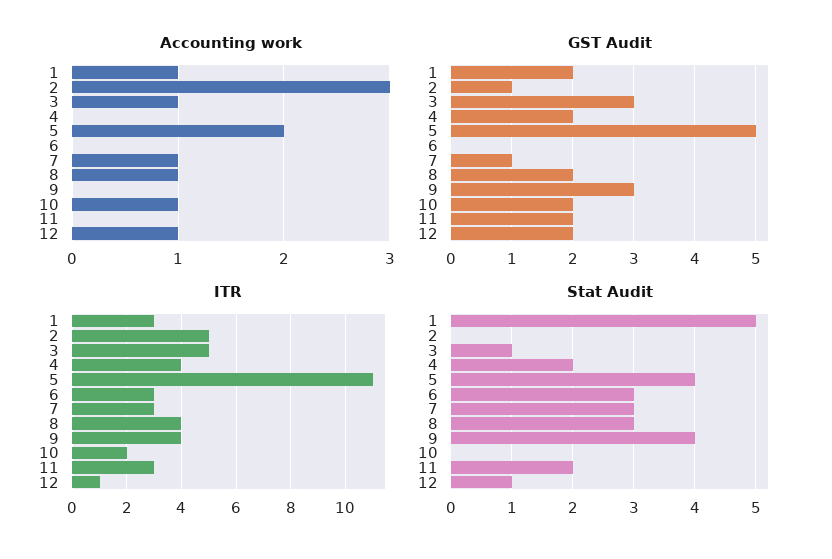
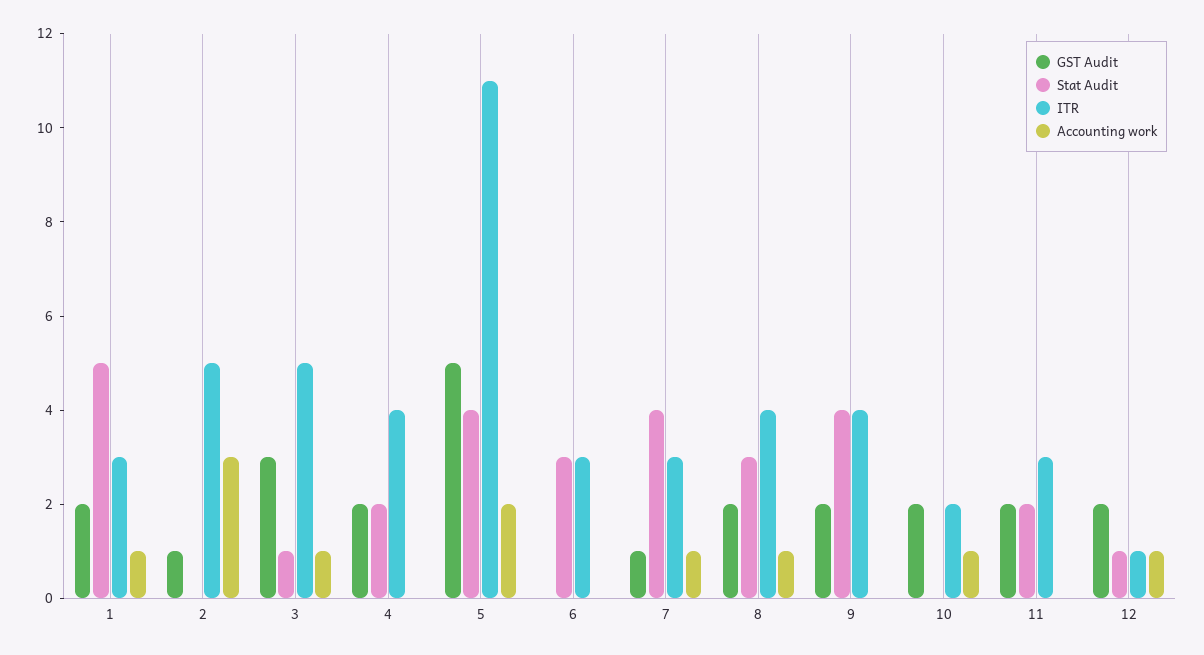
  {
    "Accounting work": {
      "1": 1,
      "2": 3,
      "3": 1,
      "4": 0,
      "5": 2,
      "6": 0,
      "7": 1,
      "8": 1,
      "9": 0,
      "10": 1,
      "11": 0,
      "12": 1
    },
    "GST Audit": {
      "1": 2,
      "2": 1,
      "3": 3,
      "4": 2,
      "5": 5,
      "6": 0,
      "7": 1,
      "8": 2,
-     "9": 3,
+     "9": 2,
      "10": 2,
      "11": 2,
      "12": 2
    },
    "ITR": {
      "1": 3,
      "2": 5,
      "3": 5,
      "4": 4,
      "5": 11,
      "6": 3,
      "7": 3,
      "8": 4,
      "9": 4,
      "10": 2,
      "11": 3,
      "12": 1
    },
    "Stat Audit": {
      "1": 5,
      "2": 0,
      "3": 1,
      "4": 2,
      "5": 4,
      "6": 3,
-     "7": 3,
+     "7": 4,
      "8": 3,
      "9": 4,
      "10": 0,
      "11": 2,
      "12": 1
    }
  }

